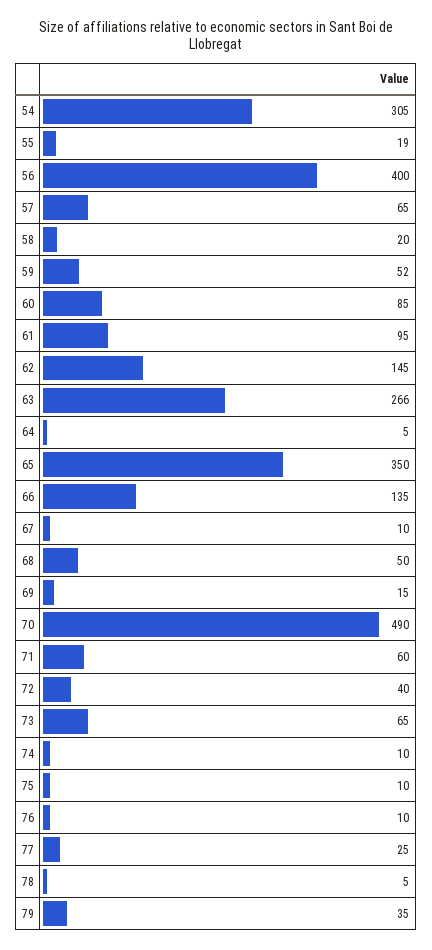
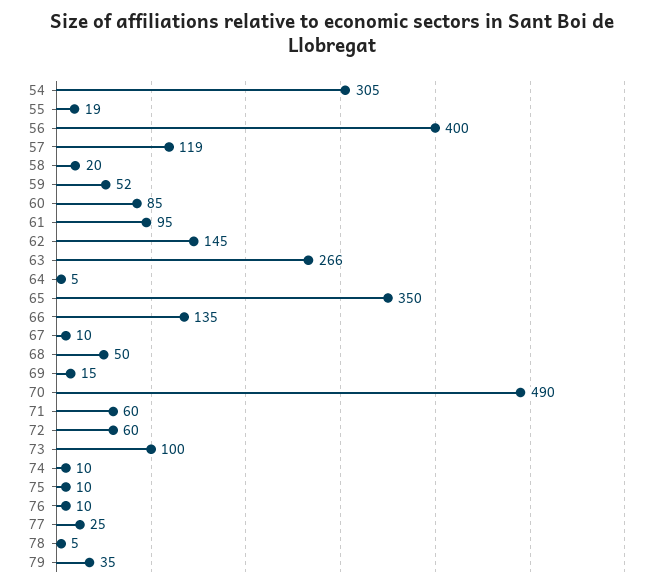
  {
    "54": 305,
    "55": 19,
    "56": 400,
-   "57": 65,
+   "57": 119,
    "58": 20,
    "59": 52,
    "60": 85,
    "61": 95,
    "62": 145,
    "63": 266,
    "64": 5,
    "65": 350,
    "66": 135,
    "67": 10,
    "68": 50,
    "69": 15,
    "70": 490,
    "71": 60,
-   "72": 40,
+   "72": 60,
-   "73": 65,
+   "73": 100,
    "74": 10,
    "75": 10,
    "76": 10,
    "77": 25,
    "78": 5,
    "79": 35
  }

